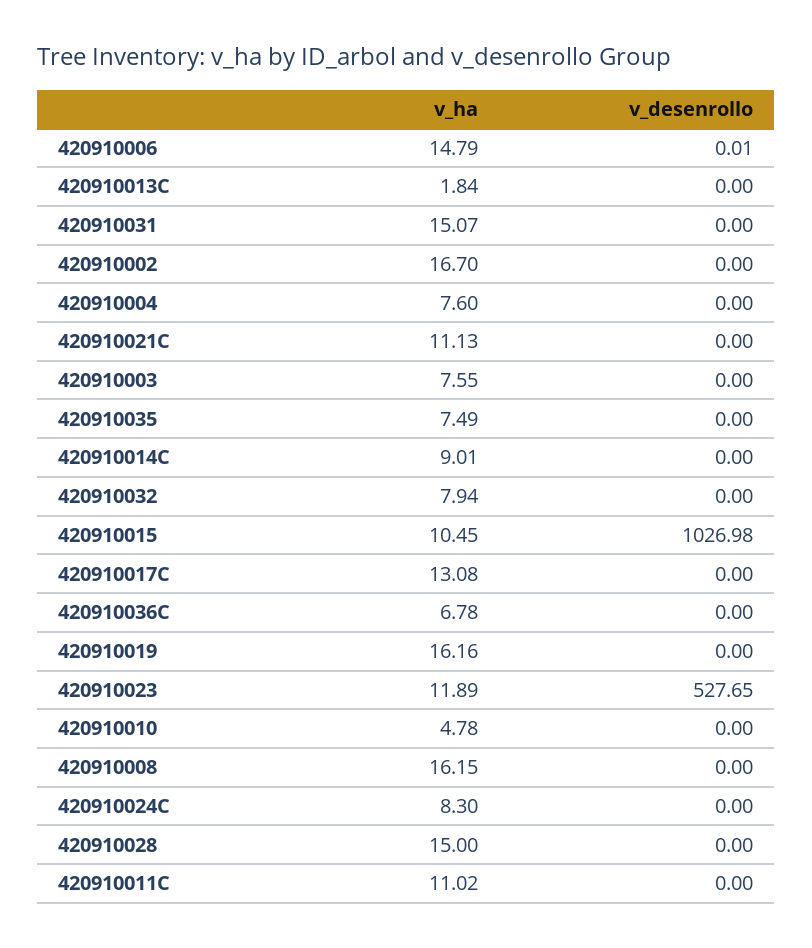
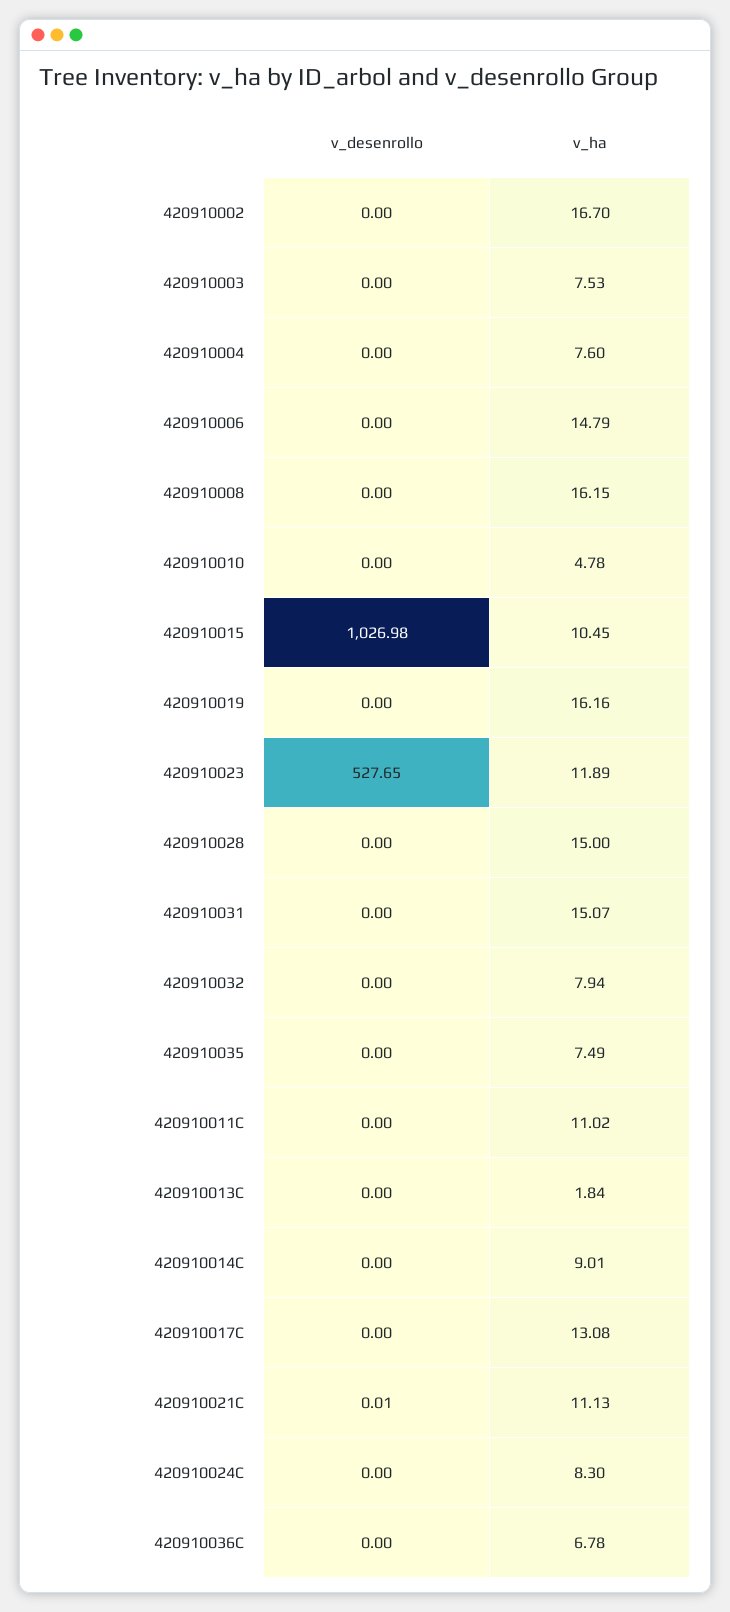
  {
    "v_ha": {
      "420910006": 14.79,
      "420910013C": 1.84,
      "420910031": 15.07,
      "420910002": 16.7,
      "420910004": 7.6,
      "420910021C": 11.13,
-     "420910003": 7.55,
+     "420910003": 7.53,
      "420910035": 7.49,
      "420910014C": 9.01,
      "420910032": 7.94,
      "420910015": 10.45,
      "420910017C": 13.08,
      "420910036C": 6.78,
      "420910019": 16.16,
      "420910023": 11.89,
      "420910010": 4.78,
      "420910008": 16.15,
      "420910024C": 8.3,
      "420910028": 15,
      "420910011C": 11.02
    },
    "v_desenrollo": {
-     "420910006": 0.01,
+     "420910006": 0,
      "420910013C": 0,
      "420910031": 0,
      "420910002": 0,
      "420910004": 0,
-     "420910021C": 0,
+     "420910021C": 0.01,
      "420910003": 0,
      "420910035": 0,
      "420910014C": 0,
      "420910032": 0,
      "420910015": 1026.98,
      "420910017C": 0,
      "420910036C": 0,
      "420910019": 0,
      "420910023": 527.65,
      "420910010": 0,
      "420910008": 0,
      "420910024C": 0,
      "420910028": 0,
      "420910011C": 0
    }
  }

